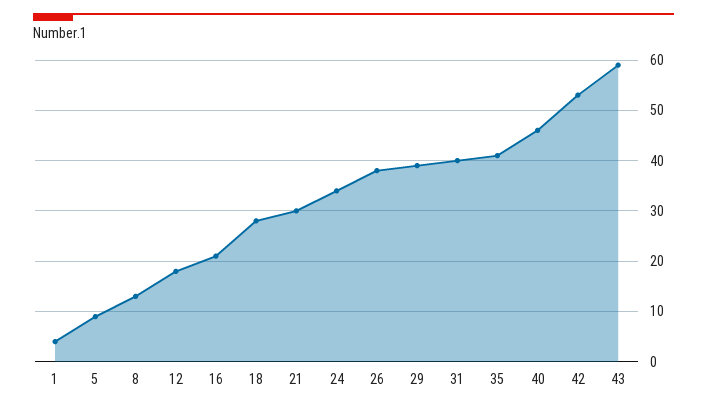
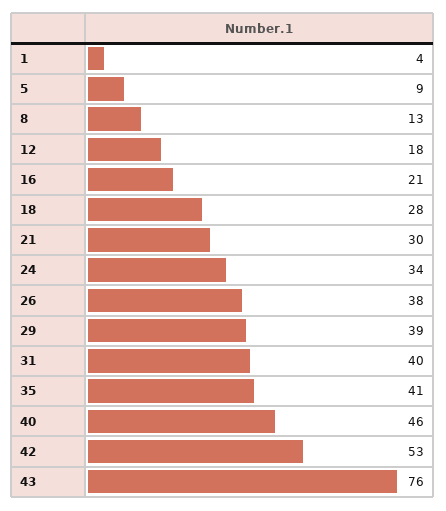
  {
    "1": 4,
    "5": 9,
    "8": 13,
    "12": 18,
    "16": 21,
    "18": 28,
    "21": 30,
    "24": 34,
    "26": 38,
    "29": 39,
    "31": 40,
    "35": 41,
    "40": 46,
    "42": 53,
-   "43": 60
+   "43": 76
  }

